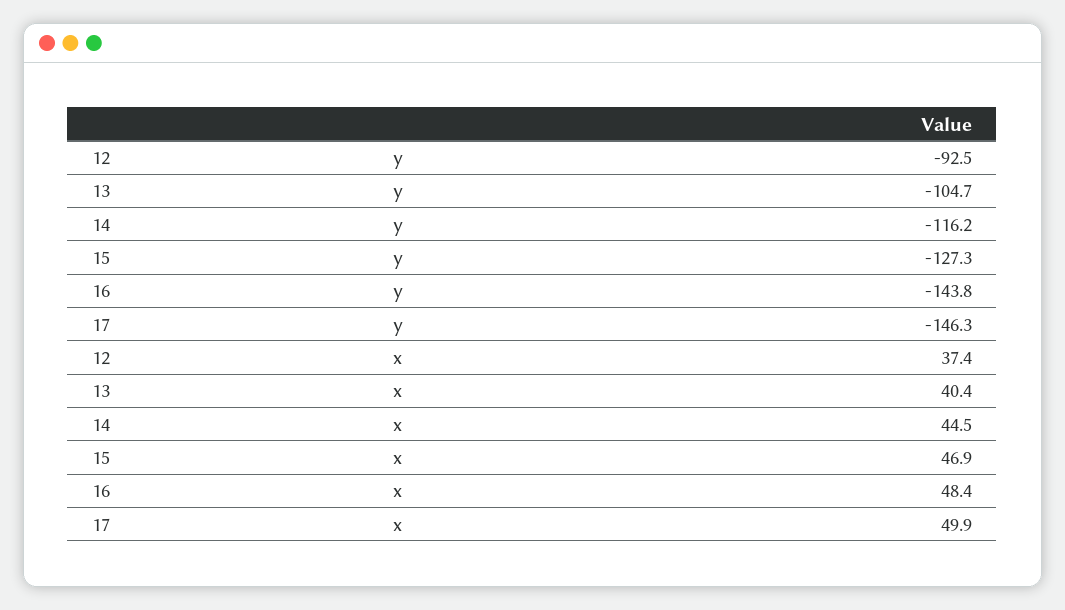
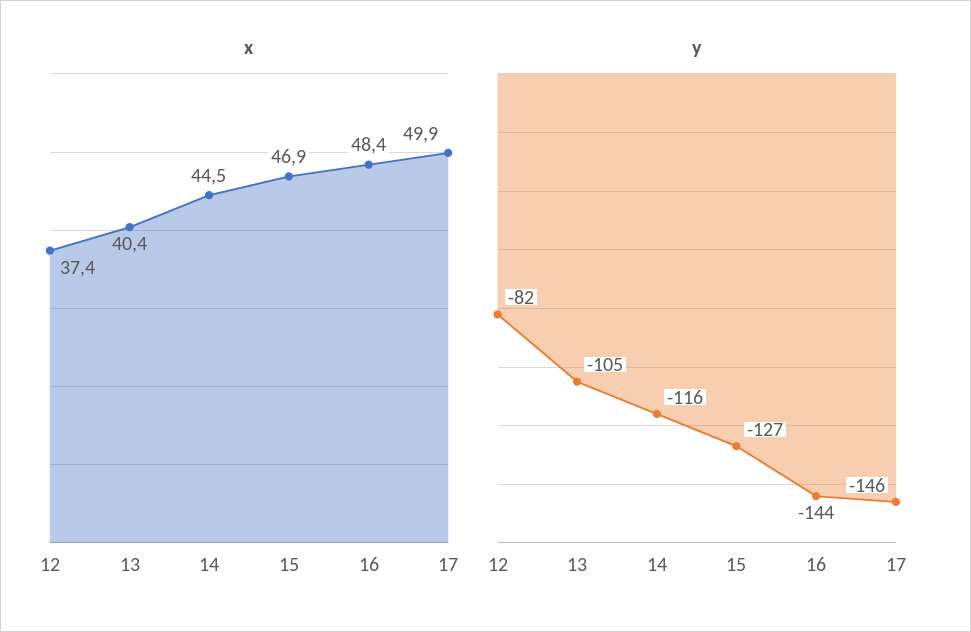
  {
    "y": {
-     "12": -92.5,
+     "12": -82,
      "13": -104.7,
      "14": -116.2,
      "15": -127.3,
      "16": -143.8,
      "17": -146.3
    },
    "x": {
      "12": 37.4,
      "13": 40.4,
      "14": 44.5,
      "15": 46.9,
      "16": 48.4,
      "17": 49.9
    }
  }

